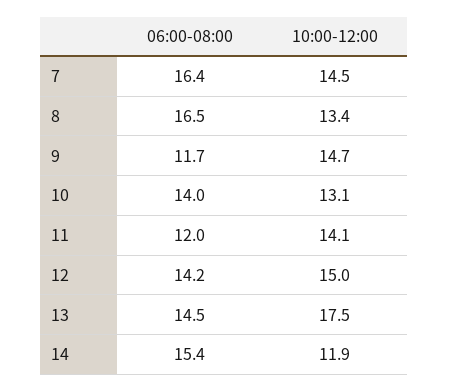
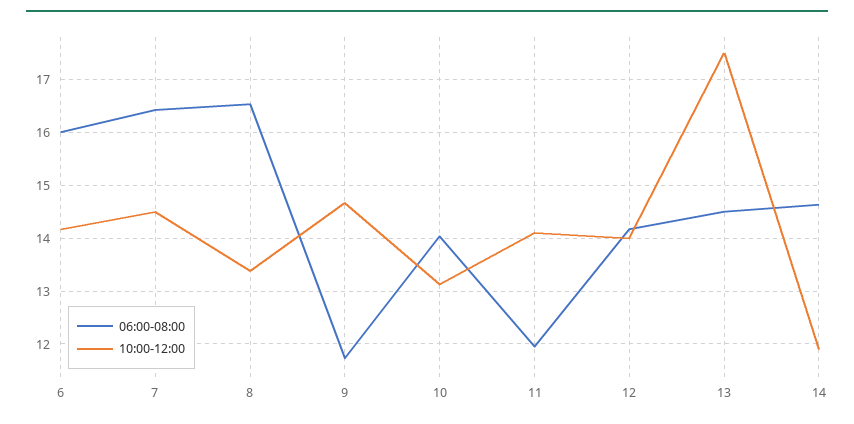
  {
    "06:00-08:00": {
      "7": 16.4,
      "8": 16.5,
      "9": 11.7,
      "10": 14,
      "11": 12,
      "12": 14.2,
      "13": 14.5,
-     "14": 15.4
+     "14": 14.6,
+     "6": 16
    },
    "10:00-12:00": {
      "7": 14.5,
      "8": 13.4,
      "9": 14.7,
      "10": 13.1,
      "11": 14.1,
-     "12": 15,
+     "12": 14,
      "13": 17.5,
-     "14": 11.9
+     "14": 11.9,
+     "6": 14.2
    }
  }

